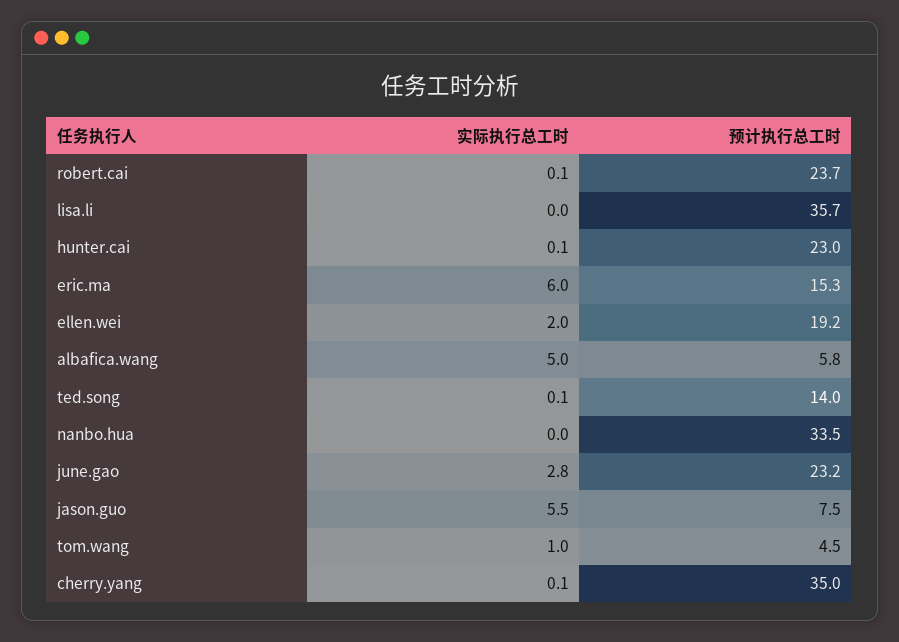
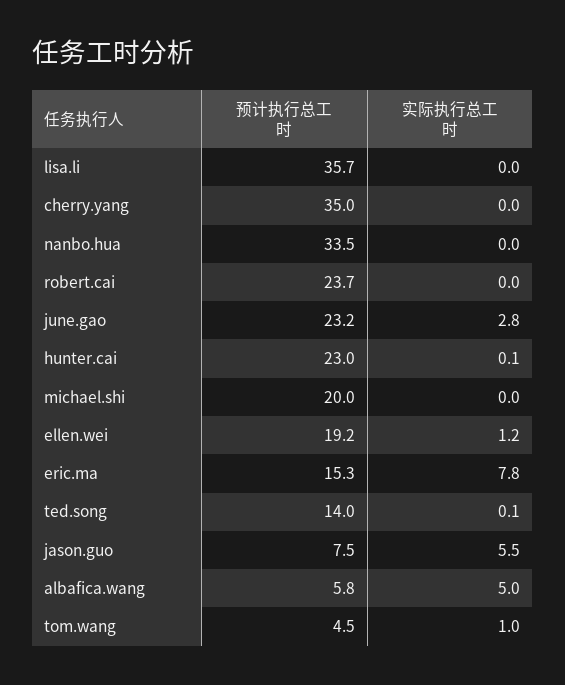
  {
    "实际执行总工时": {
-     "robert.cai": 0.1,
+     "robert.cai": 0,
      "lisa.li": 0,
      "hunter.cai": 0.1,
-     "eric.ma": 6,
+     "eric.ma": 7.8,
-     "ellen.wei": 2,
+     "ellen.wei": 1.2,
      "albafica.wang": 5,
      "ted.song": 0.1,
      "nanbo.hua": 0,
      "june.gao": 2.8,
      "jason.guo": 5.5,
      "tom.wang": 1,
-     "cherry.yang": 0.1
+     "cherry.yang": 0,
+     "michael.shi": 0
    },
    "预计执行总工时": {
      "robert.cai": 23.7,
      "lisa.li": 35.7,
      "hunter.cai": 23,
      "eric.ma": 15.3,
      "ellen.wei": 19.2,
      "albafica.wang": 5.8,
      "ted.song": 14,
      "nanbo.hua": 33.5,
      "june.gao": 23.2,
      "jason.guo": 7.5,
      "tom.wang": 4.5,
-     "cherry.yang": 35
+     "cherry.yang": 35,
+     "michael.shi": 20
    }
  }

